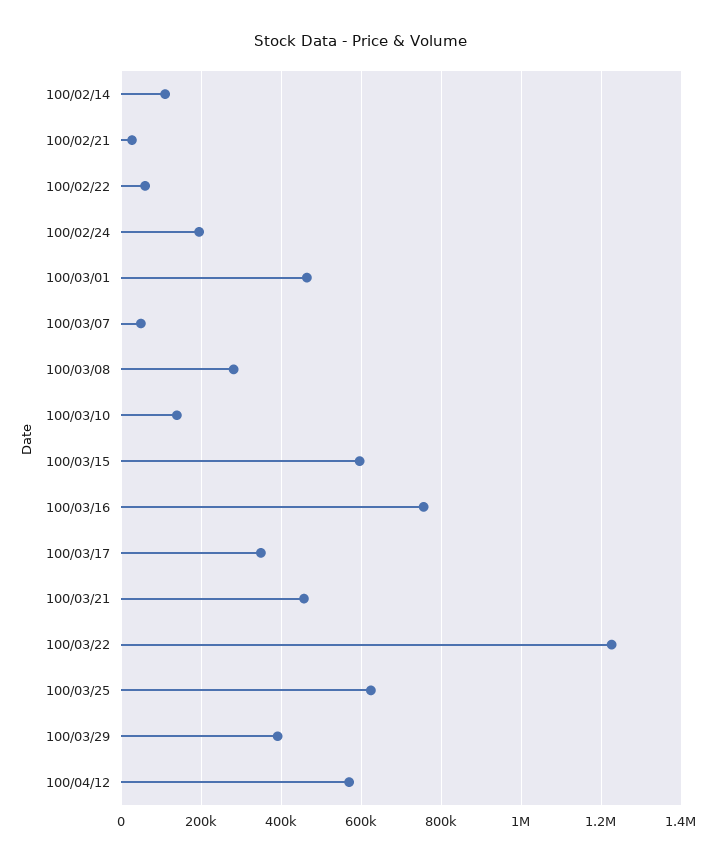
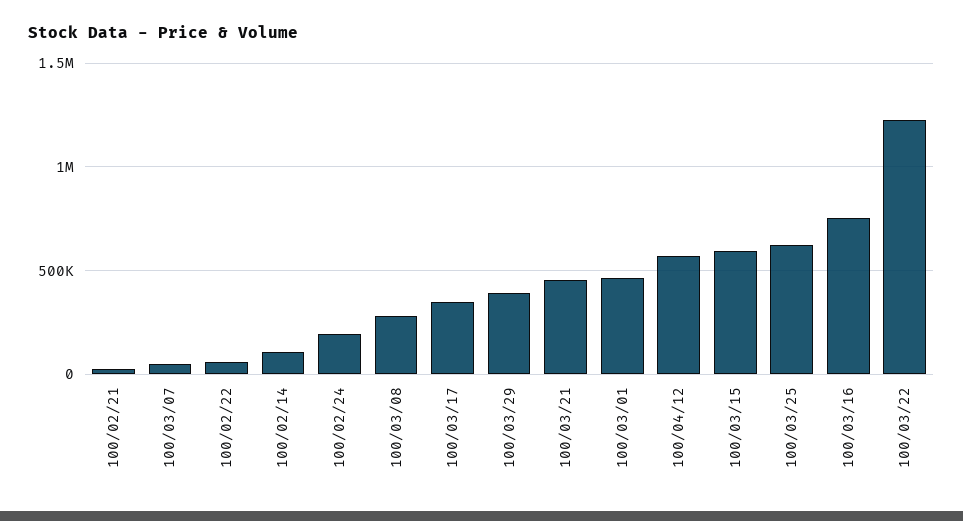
  {
    "100/02/14": 120000,
    "100/02/21": 20000,
    "100/02/22": 60000,
    "100/02/24": 200000,
    "100/03/01": 460000,
    "100/03/07": 40000,
    "100/03/08": 280000,
-   "100/03/10": 140000,
    "100/03/15": 600000,
    "100/03/16": 760000,
    "100/03/17": 340000,
    "100/03/21": 460000,
    "100/03/22": 1220000,
    "100/03/25": 620000,
    "100/03/29": 400000,
    "100/04/12": 580000
  }

